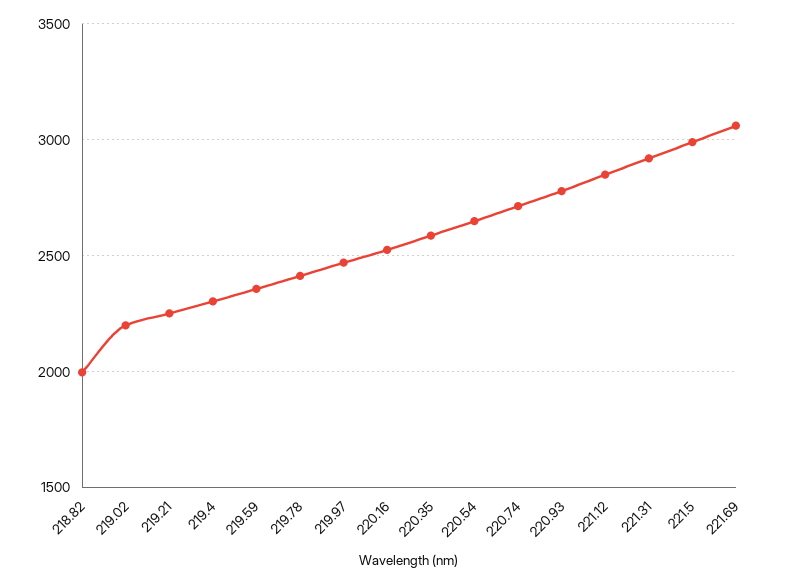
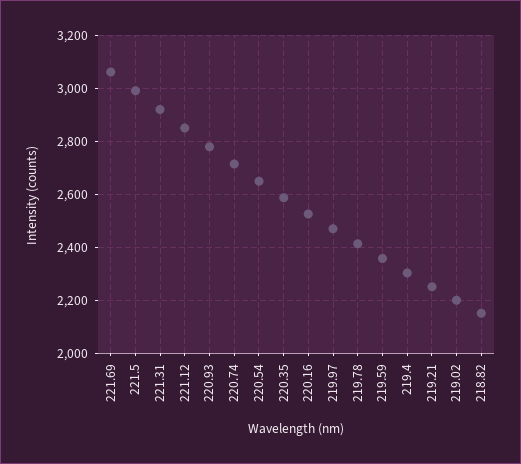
  {
-   "218.82": 2000,
+   "218.82": 2150,
    "219.02": 2200,
    "219.21": 2250,
    "219.4": 2300,
    "219.59": 2350,
    "219.78": 2425,
    "219.97": 2475,
    "220.16": 2525,
    "220.35": 2575,
    "220.54": 2650,
    "220.74": 2725,
    "220.93": 2775,
    "221.12": 2850,
    "221.31": 2925,
    "221.5": 3000,
    "221.69": 3050
  }

